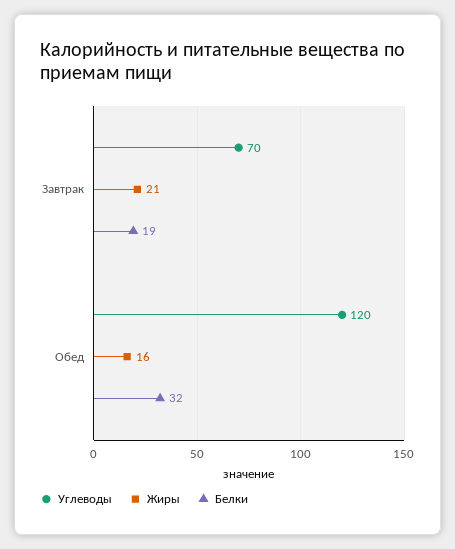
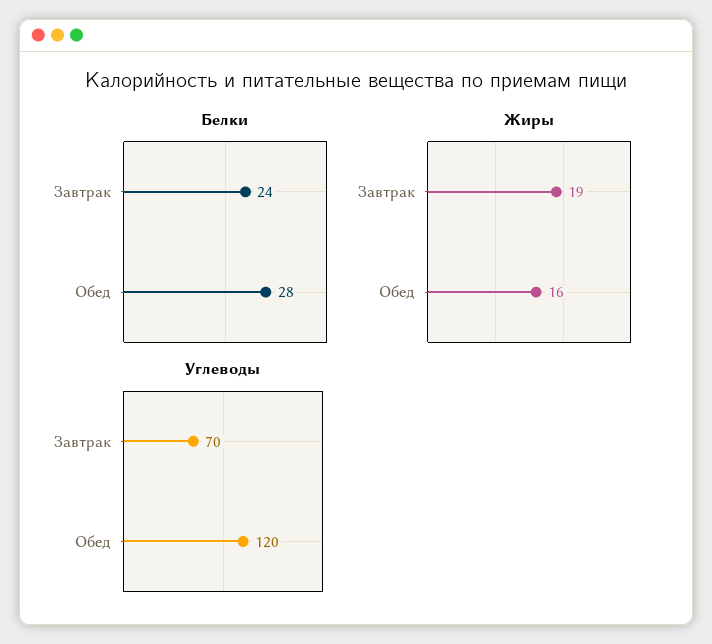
  {
    "Углеводы": {
      "Завтрак": 70,
      "Обед": 120
    },
    "Жиры": {
-     "Завтрак": 21,
+     "Завтрак": 19,
      "Обед": 16
    },
    "Белки": {
-     "Завтрак": 19,
+     "Завтрак": 24,
-     "Обед": 32
+     "Обед": 28
    }
  }

